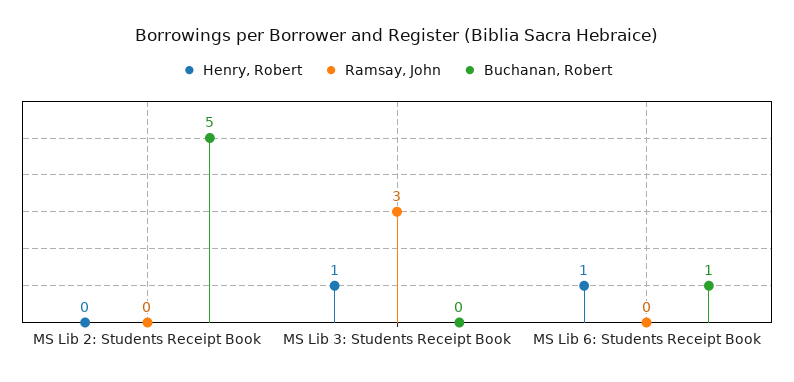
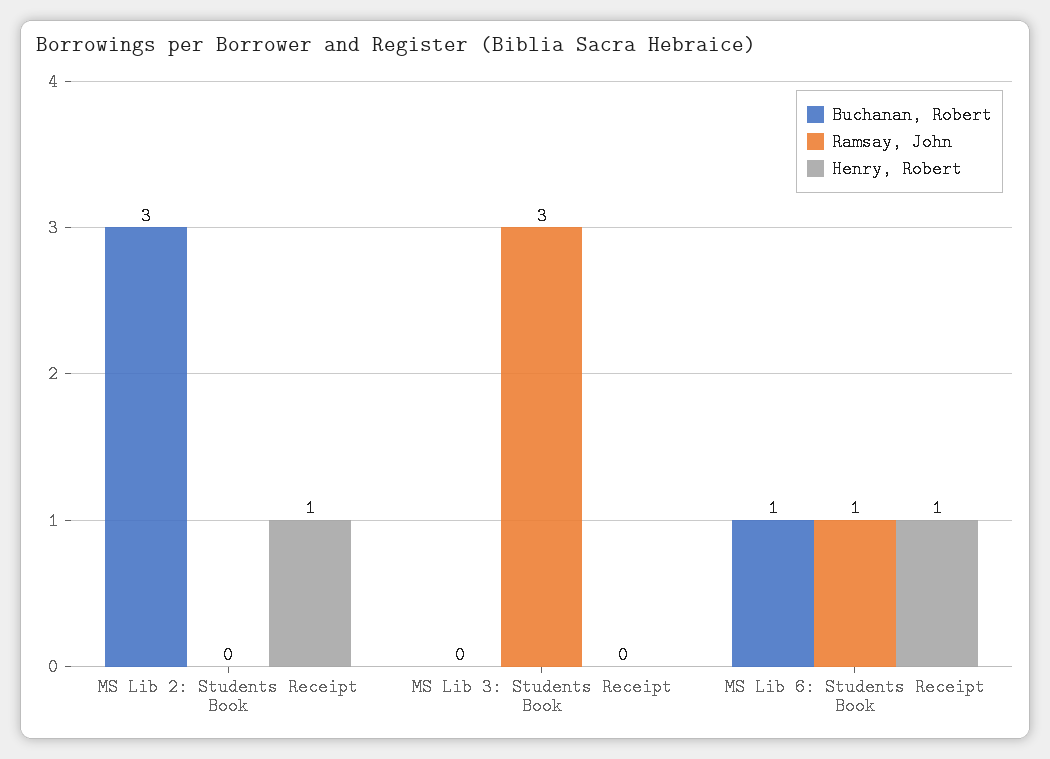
  {
    "Henry, Robert": {
-     "MS Lib 2: Students Receipt Book": 0,
+     "MS Lib 2: Students Receipt Book": 1,
-     "MS Lib 3: Students Receipt Book": 1,
+     "MS Lib 3: Students Receipt Book": 0,
      "MS Lib 6: Students Receipt Book": 1
    },
    "Ramsay, John": {
      "MS Lib 2: Students Receipt Book": 0,
      "MS Lib 3: Students Receipt Book": 3,
-     "MS Lib 6: Students Receipt Book": 0
+     "MS Lib 6: Students Receipt Book": 1
    },
    "Buchanan, Robert": {
-     "MS Lib 2: Students Receipt Book": 5,
+     "MS Lib 2: Students Receipt Book": 3,
      "MS Lib 3: Students Receipt Book": 0,
      "MS Lib 6: Students Receipt Book": 1
    }
  }

